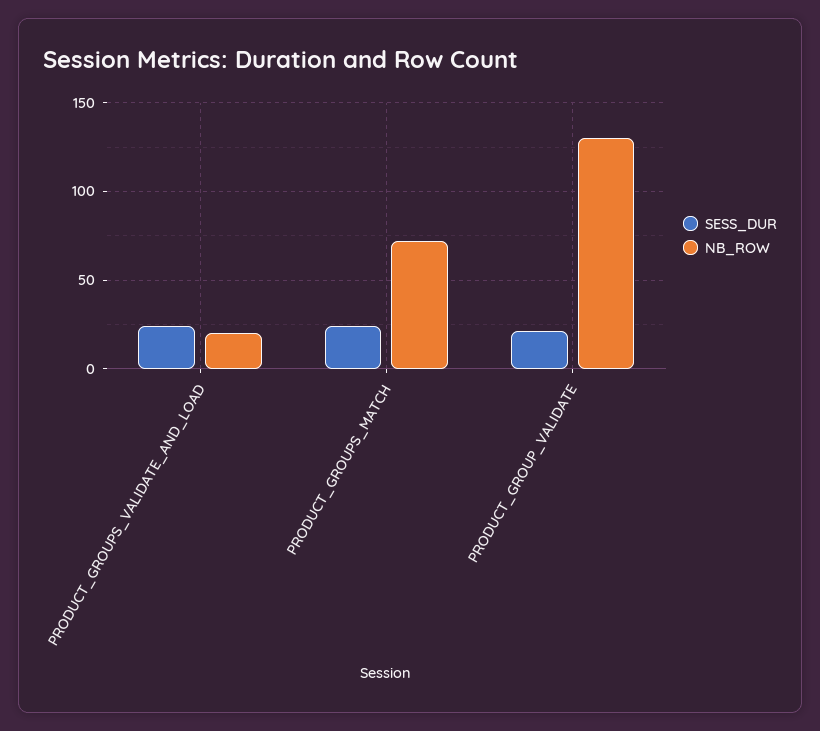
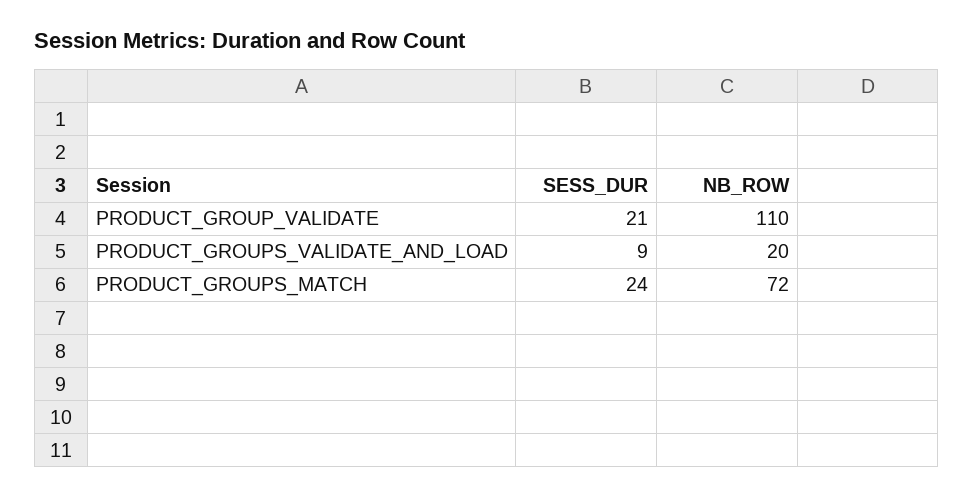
  {
    "SESS_DUR": {
-     "PRODUCT_GROUPS_VALIDATE_AND_LOAD": 25,
+     "PRODUCT_GROUPS_VALIDATE_AND_LOAD": 9,
      "PRODUCT_GROUPS_MATCH": 24,
      "PRODUCT_GROUP_VALIDATE": 21
    },
    "NB_ROW": {
      "PRODUCT_GROUPS_VALIDATE_AND_LOAD": 20,
      "PRODUCT_GROUPS_MATCH": 72,
-     "PRODUCT_GROUP_VALIDATE": 130
+     "PRODUCT_GROUP_VALIDATE": 110
    }
  }

